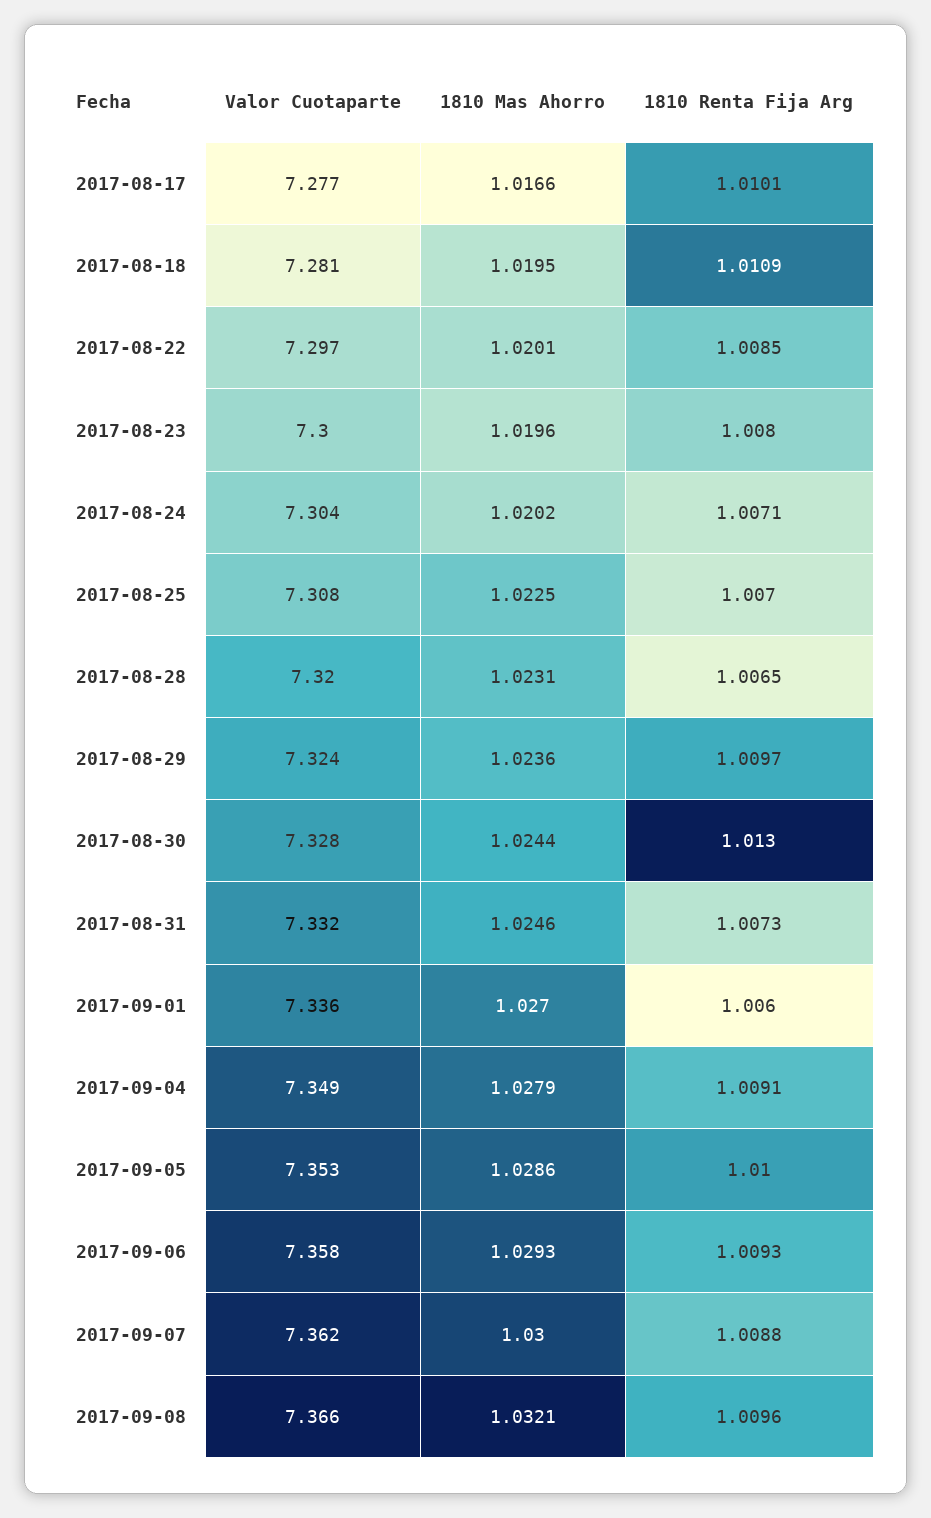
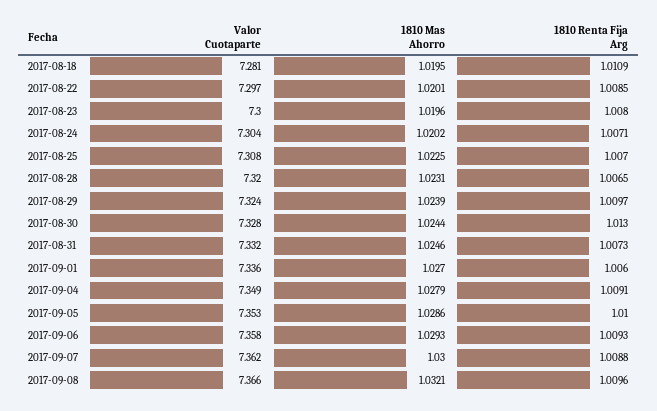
  {
    "Valor Cuotaparte": {
-     "2017-08-17": 7.277,
      "2017-08-18": 7.281,
      "2017-08-22": 7.297,
      "2017-08-23": 7.3,
      "2017-08-24": 7.304,
      "2017-08-25": 7.308,
      "2017-08-28": 7.32,
      "2017-08-29": 7.324,
      "2017-08-30": 7.328,
      "2017-08-31": 7.332,
      "2017-09-01": 7.336,
      "2017-09-04": 7.349,
      "2017-09-05": 7.353,
      "2017-09-06": 7.358,
      "2017-09-07": 7.362,
      "2017-09-08": 7.366
    },
    "1810 Mas Ahorro": {
-     "2017-08-17": 1.0166,
      "2017-08-18": 1.0195,
      "2017-08-22": 1.0201,
      "2017-08-23": 1.0196,
      "2017-08-24": 1.0202,
      "2017-08-25": 1.0225,
      "2017-08-28": 1.0231,
-     "2017-08-29": 1.0236,
+     "2017-08-29": 1.0239,
      "2017-08-30": 1.0244,
      "2017-08-31": 1.0246,
      "2017-09-01": 1.027,
      "2017-09-04": 1.0279,
      "2017-09-05": 1.0286,
      "2017-09-06": 1.0293,
      "2017-09-07": 1.03,
      "2017-09-08": 1.0321
    },
    "1810 Renta Fija Arg": {
-     "2017-08-17": 1.0101,
      "2017-08-18": 1.0109,
      "2017-08-22": 1.0085,
      "2017-08-23": 1.008,
      "2017-08-24": 1.0071,
      "2017-08-25": 1.007,
      "2017-08-28": 1.0065,
      "2017-08-29": 1.0097,
      "2017-08-30": 1.013,
      "2017-08-31": 1.0073,
      "2017-09-01": 1.006,
      "2017-09-04": 1.0091,
      "2017-09-05": 1.01,
      "2017-09-06": 1.0093,
      "2017-09-07": 1.0088,
      "2017-09-08": 1.0096
    }
  }

